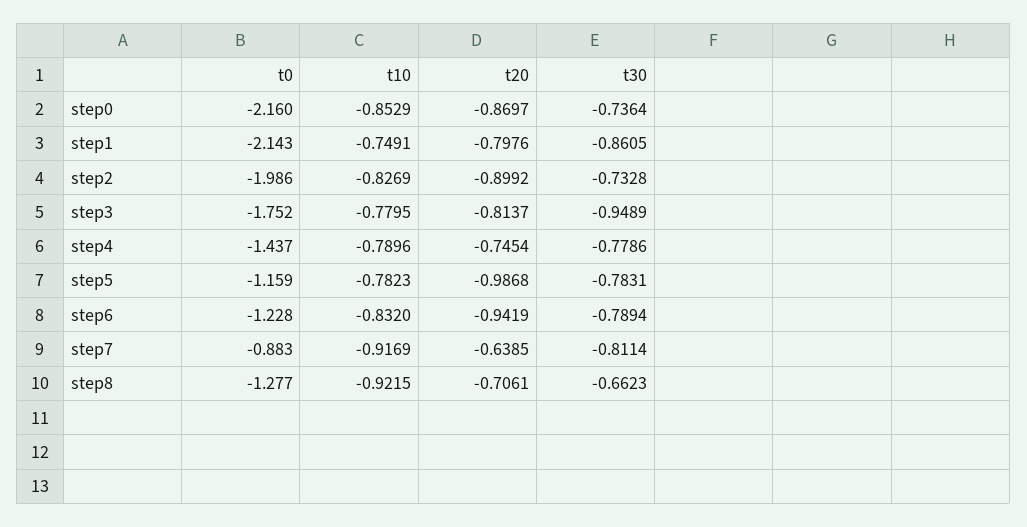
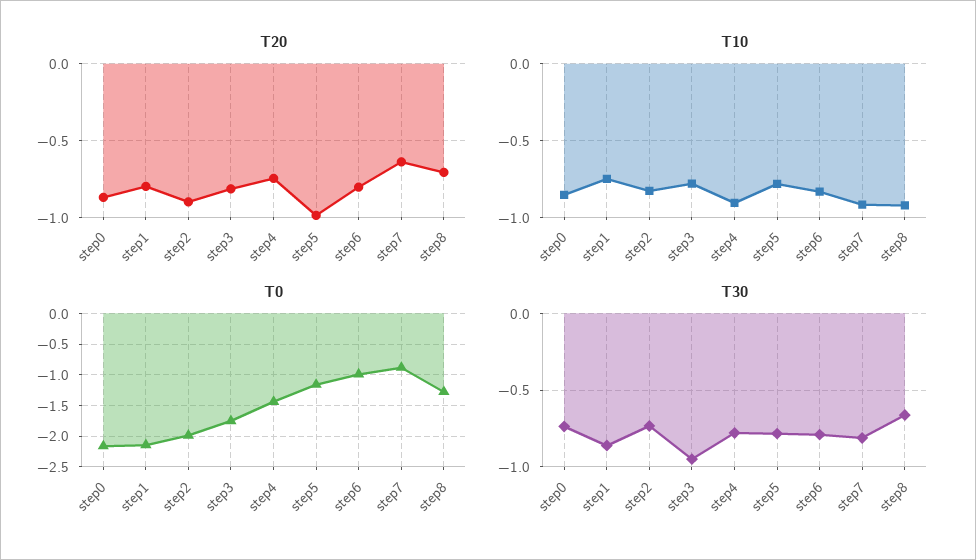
  {
    "t0": {
      "step0": -2.16,
      "step1": -2.143,
      "step2": -1.986,
      "step3": -1.752,
      "step4": -1.437,
      "step5": -1.159,
-     "step6": -1.228,
+     "step6": -1,
      "step7": -0.883,
      "step8": -1.277
    },
    "t10": {
      "step0": -0.8529,
      "step1": -0.7491,
      "step2": -0.8269,
      "step3": -0.7795,
-     "step4": -0.7896,
+     "step4": -0.9,
      "step5": -0.7823,
      "step6": -0.832,
      "step7": -0.9169,
      "step8": -0.9215
    },
    "t20": {
      "step0": -0.8697,
      "step1": -0.7976,
      "step2": -0.8992,
      "step3": -0.8137,
      "step4": -0.7454,
      "step5": -0.9868,
-     "step6": -0.9419,
+     "step6": -0.8,
      "step7": -0.6385,
      "step8": -0.7061
    },
    "t30": {
      "step0": -0.7364,
      "step1": -0.8605,
      "step2": -0.7328,
      "step3": -0.9489,
      "step4": -0.7786,
      "step5": -0.7831,
      "step6": -0.7894,
      "step7": -0.8114,
      "step8": -0.6623
    }
  }

